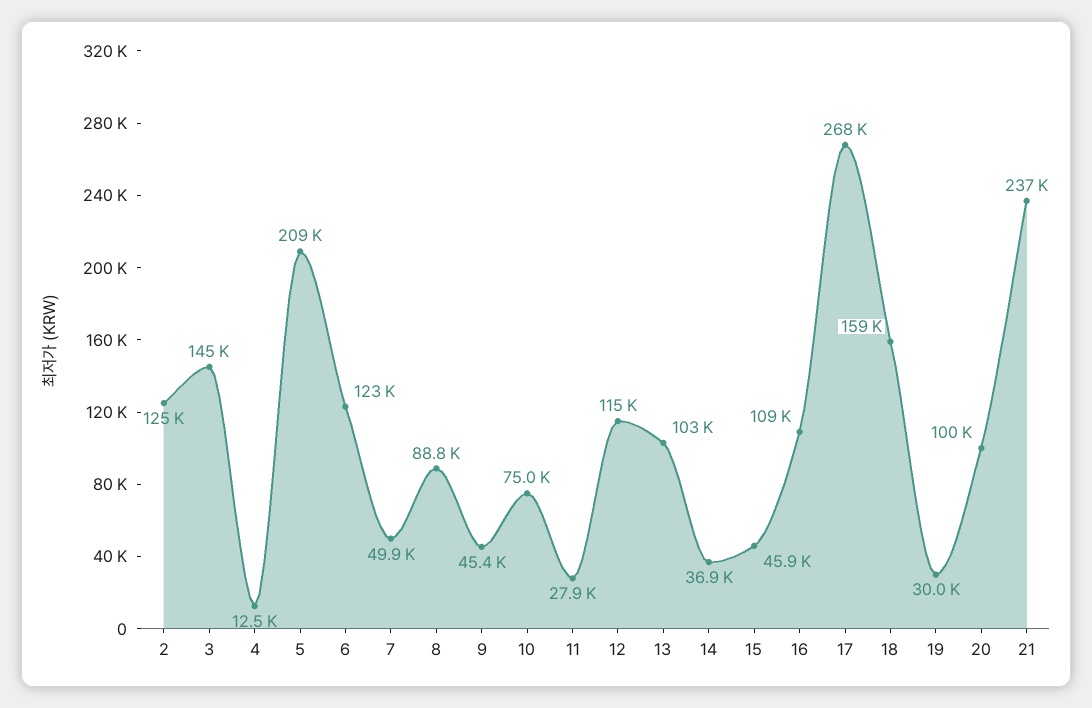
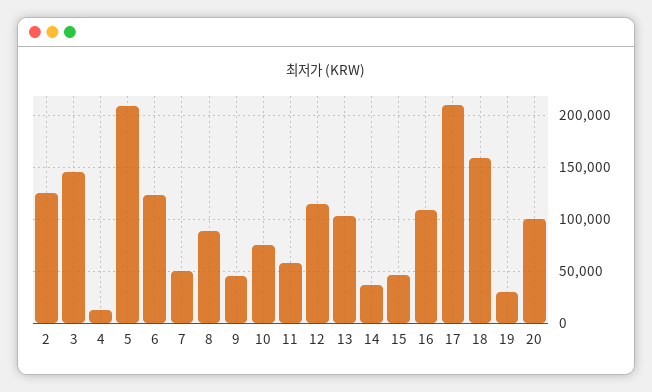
  {
    "2": 125000,
    "3": 145000,
    "4": 12500,
    "5": 209000,
    "6": 123000,
    "7": 49900,
    "8": 88800,
    "9": 45400,
    "10": 75000,
-   "11": 27900,
+   "11": 60000,
    "12": 115000,
    "13": 103000,
    "14": 36900,
    "15": 45900,
    "16": 109000,
-   "17": 268000,
+   "17": 210000,
    "18": 159000,
    "19": 30000,
-   "20": 100000,
+   "20": 100000
-   "21": 237000
  }

